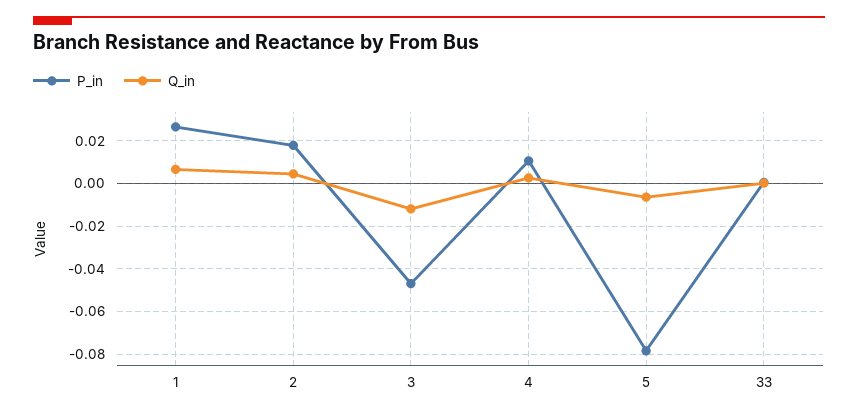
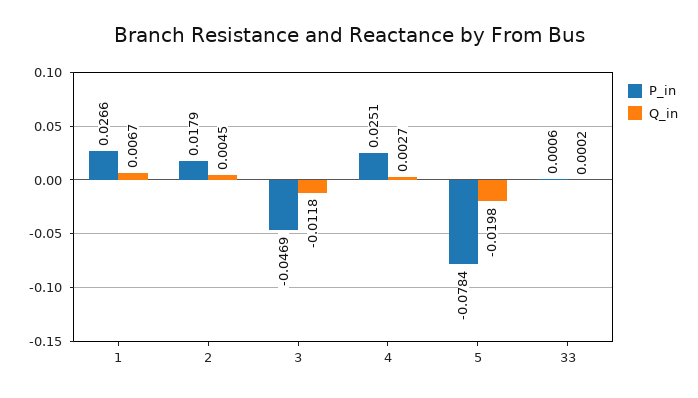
  {
    "P_in": {
      "1": 0.0266,
      "2": 0.0179,
      "3": -0.0469,
-     "4": 0.01,
+     "4": 0.0251,
      "5": -0.0784,
      "33": 0.0006
    },
    "Q_in": {
      "1": 0.0067,
      "2": 0.0045,
      "3": -0.0118,
      "4": 0.0027,
-     "5": -0.005,
+     "5": -0.0198,
      "33": 0.0002
    }
  }

